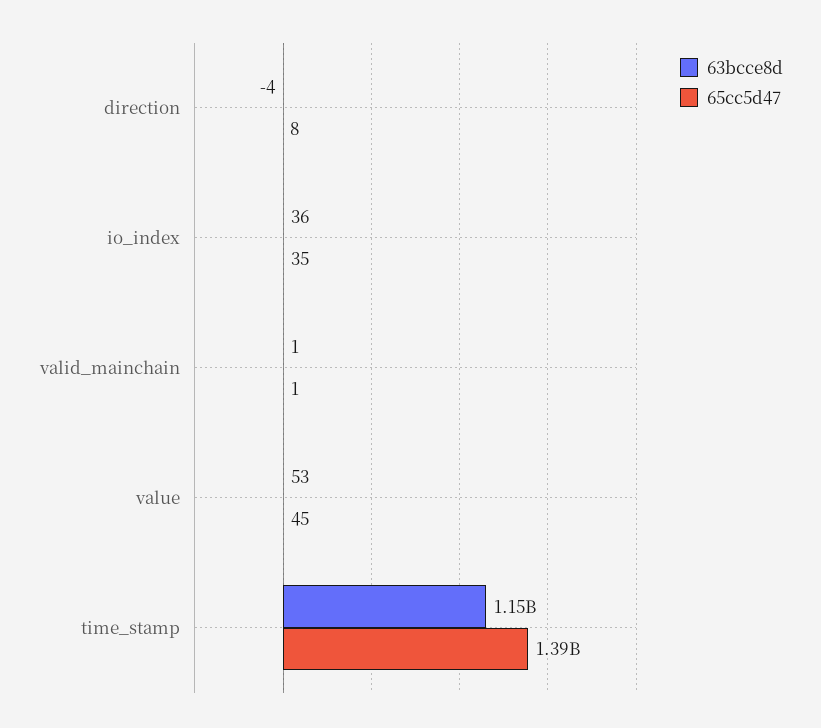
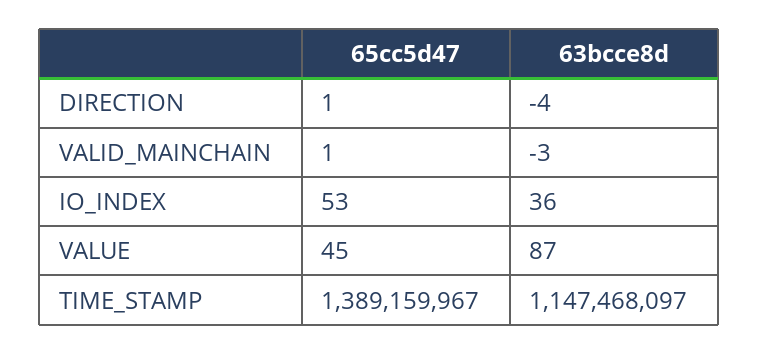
  {
    "63bcce8d": {
      "direction": -4,
      "io_index": 36,
-     "valid_mainchain": 1,
+     "valid_mainchain": -3,
-     "value": 53,
+     "value": 87,
      "time_stamp": 1147468097
    },
    "65cc5d47": {
-     "direction": 8,
+     "direction": 1,
-     "io_index": 35,
+     "io_index": 53,
      "valid_mainchain": 1,
      "value": 45,
      "time_stamp": 1389159967
    }
  }

